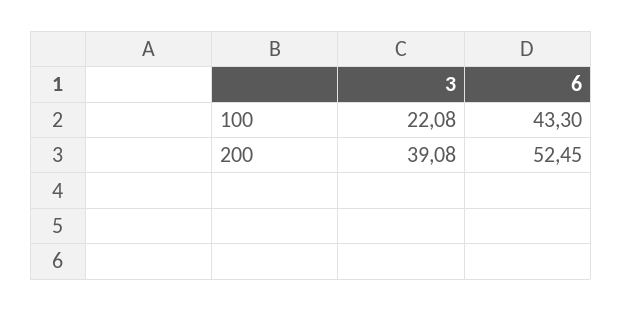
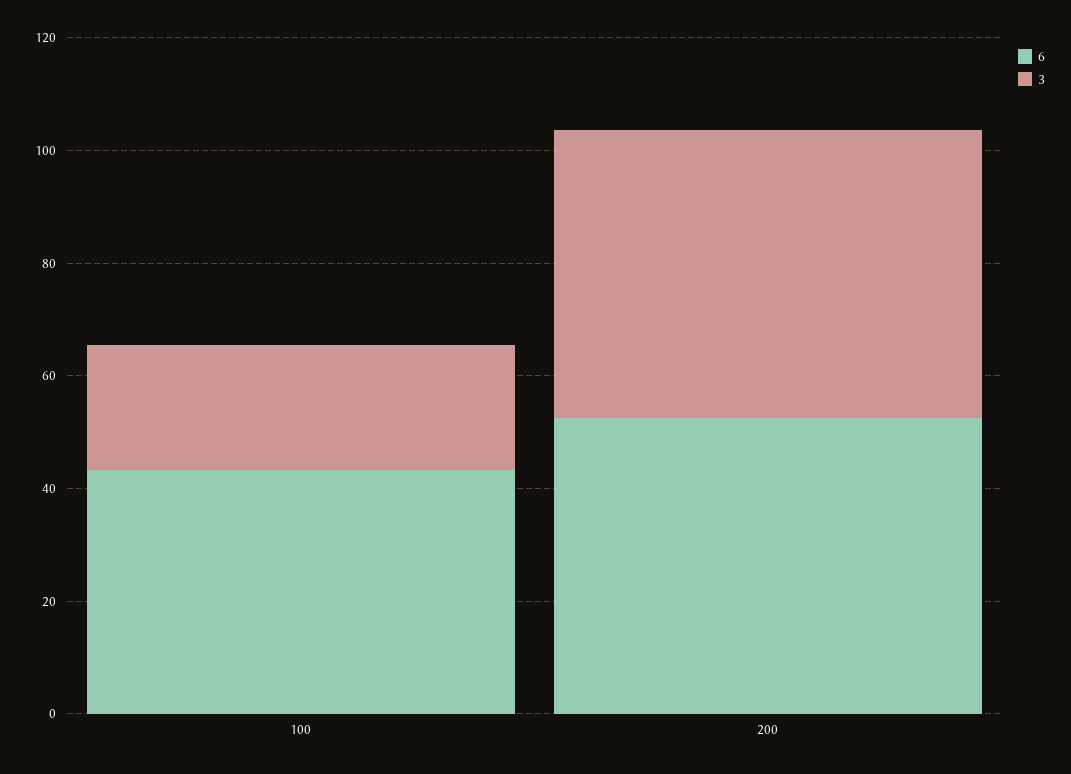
  {
    "3": {
      "100": 22.08,
-     "200": 39.08
+     "200": 50
    },
    "6": {
      "100": 43.3,
      "200": 52.45
    }
  }

